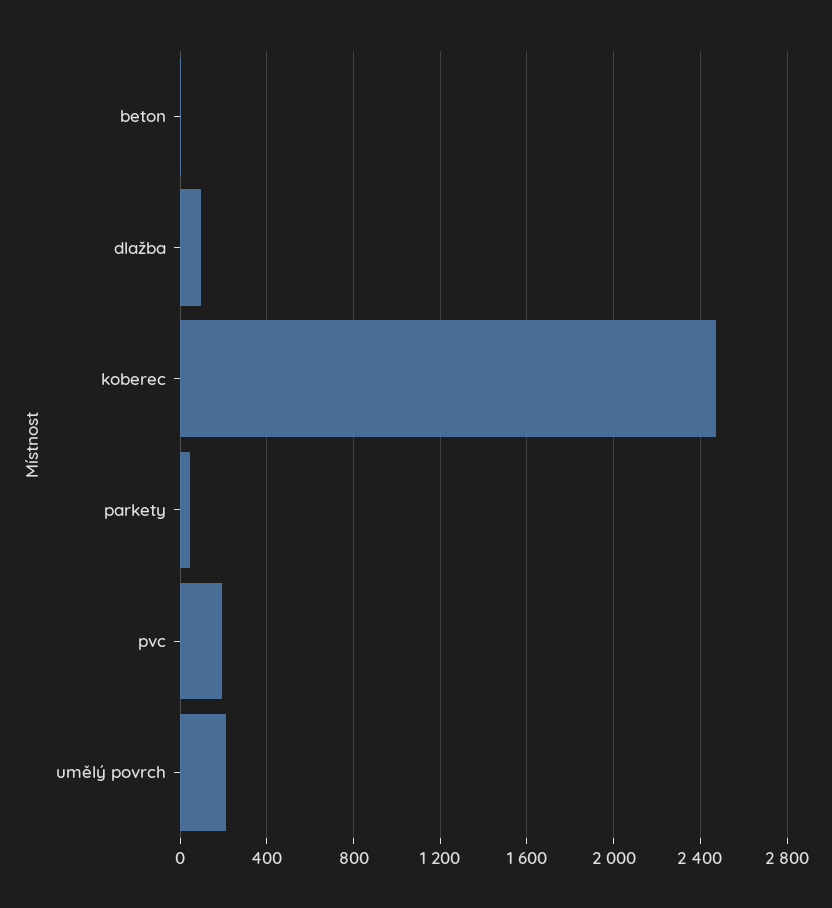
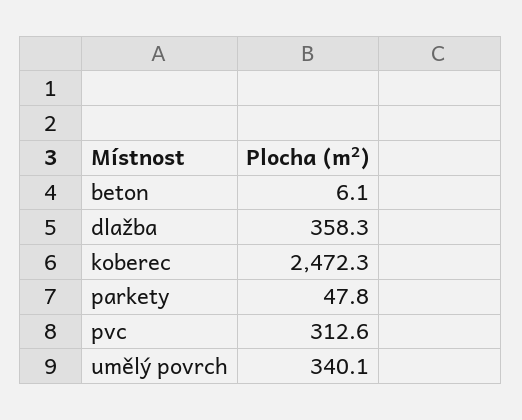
  {
    "beton": 6.1,
-   "dlažba": 100,
+   "dlažba": 358.3,
    "koberec": 2472.3,
    "parkety": 47.8,
-   "pvc": 200,
+   "pvc": 312.6,
-   "umělý povrch": 200
+   "umělý povrch": 340.1
  }

